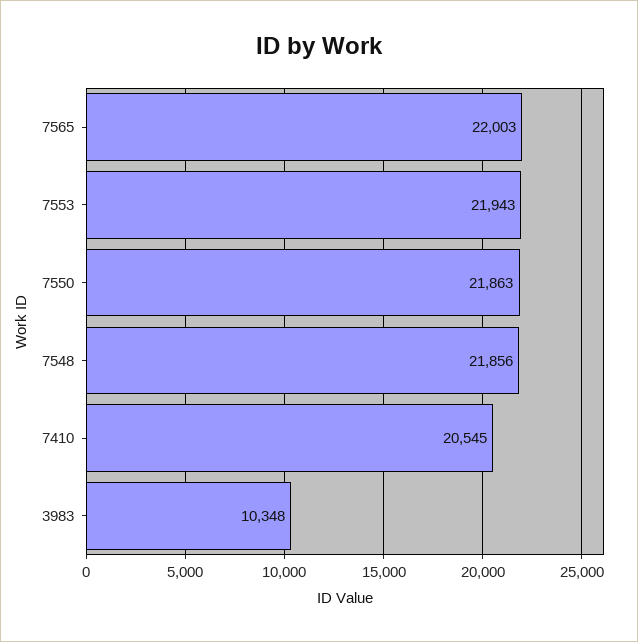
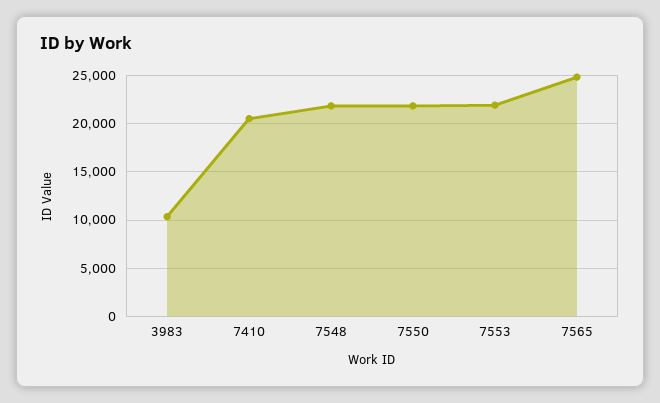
  {
-   "7565": 22003,
+   "7565": 25000,
    "7553": 21943,
    "7550": 21863,
    "7548": 21856,
    "7410": 20545,
    "3983": 10348
  }

